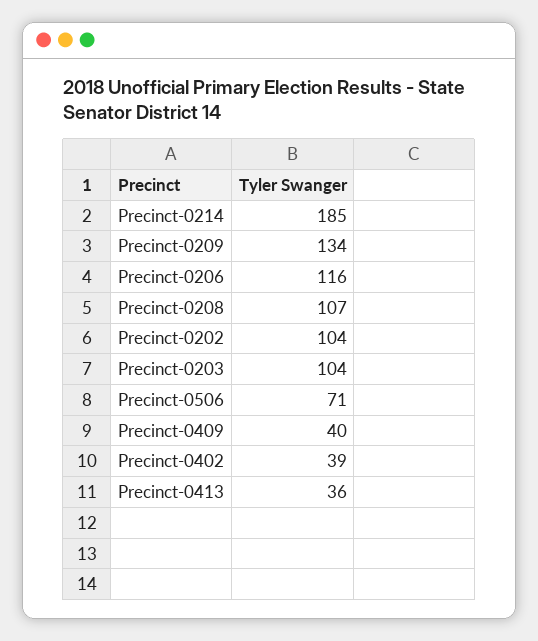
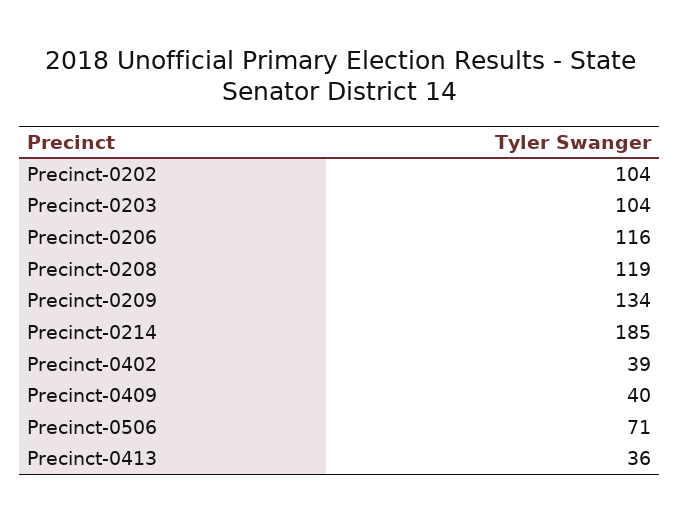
  {
    "Precinct-0214": 185,
    "Precinct-0209": 134,
    "Precinct-0206": 116,
-   "Precinct-0208": 107,
+   "Precinct-0208": 119,
    "Precinct-0202": 104,
    "Precinct-0203": 104,
    "Precinct-0506": 71,
    "Precinct-0409": 40,
    "Precinct-0402": 39,
    "Precinct-0413": 36
  }

